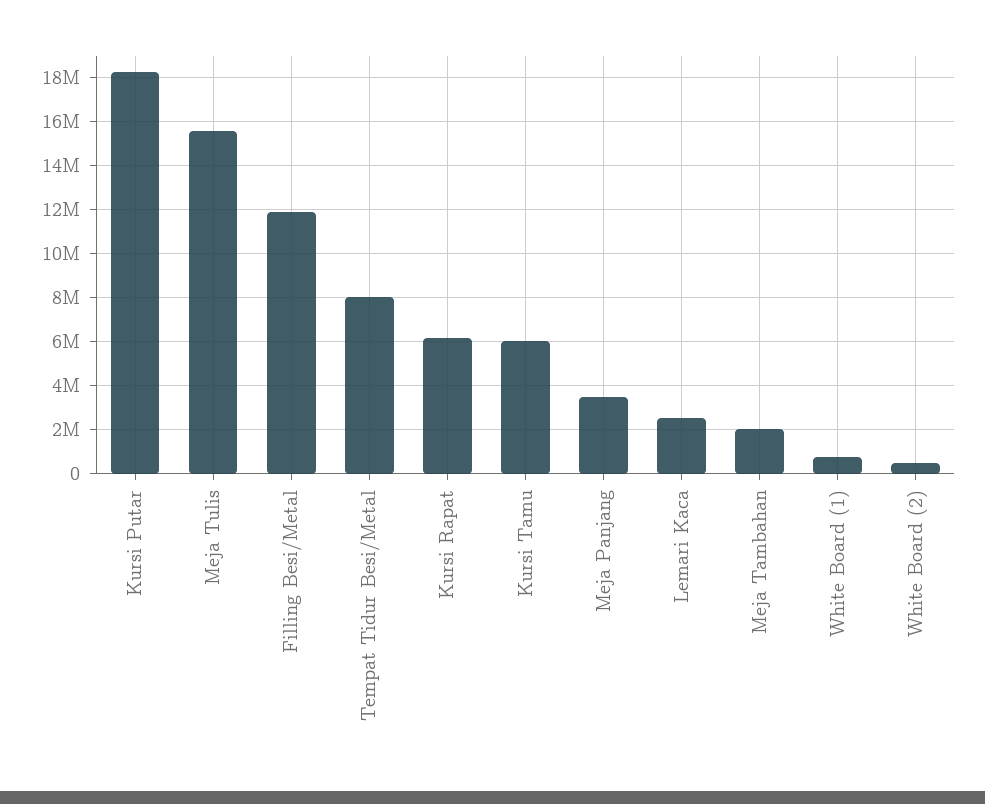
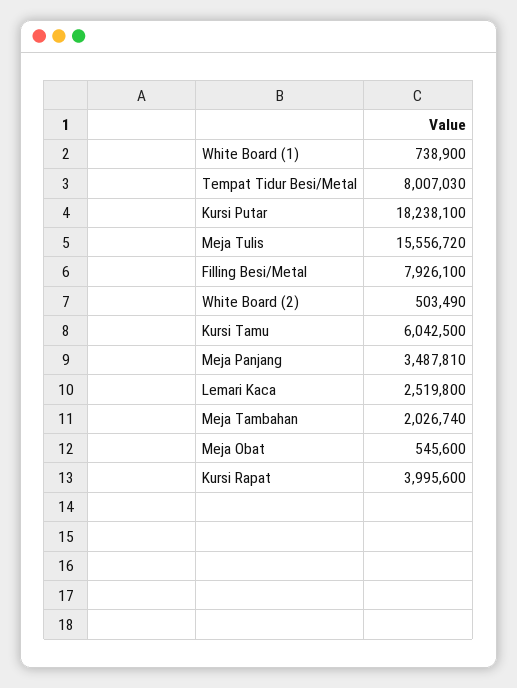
  {
    "Kursi Putar": 18238100,
    "Meja Tulis": 15556720,
-   "Filling Besi/Metal": 12000000,
+   "Filling Besi/Metal": 7926100,
    "Tempat Tidur Besi/Metal": 8007030,
-   "Kursi Rapat": 6000000,
+   "Kursi Rapat": 3995600,
    "Kursi Tamu": 6042500,
    "Meja Panjang": 3487810,
    "Lemari Kaca": 2519800,
    "Meja Tambahan": 2026740,
    "White Board (1)": 738900,
-   "White Board (2)": 503490
+   "White Board (2)": 503490,
+   "Meja Obat": 545600
  }

